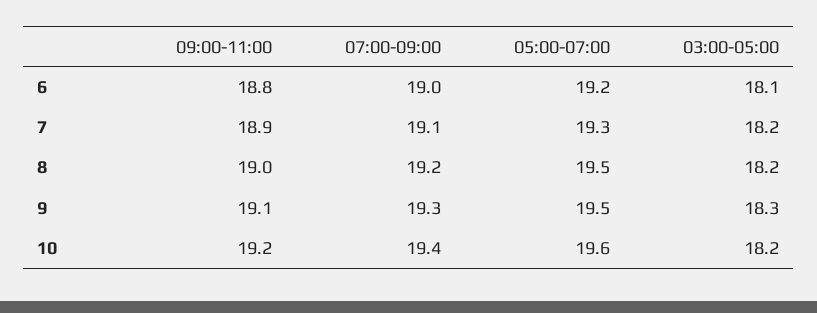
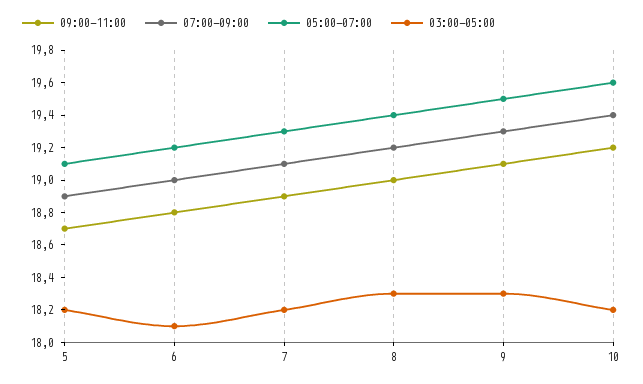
  {
    "09:00-11:00": {
      "6": 18.8,
      "7": 18.9,
      "8": 19,
      "9": 19.1,
-     "10": 19.2
+     "10": 19.2,
+     "5": 18.7
    },
    "07:00-09:00": {
      "6": 19,
      "7": 19.1,
      "8": 19.2,
      "9": 19.3,
-     "10": 19.4
+     "10": 19.4,
+     "5": 18.9
    },
    "05:00-07:00": {
      "6": 19.2,
      "7": 19.3,
-     "8": 19.5,
+     "8": 19.4,
      "9": 19.5,
-     "10": 19.6
+     "10": 19.6,
+     "5": 19.1
    },
    "03:00-05:00": {
      "6": 18.1,
      "7": 18.2,
-     "8": 18.2,
+     "8": 18.3,
      "9": 18.3,
-     "10": 18.2
+     "10": 18.2,
+     "5": 18.2
    }
  }

